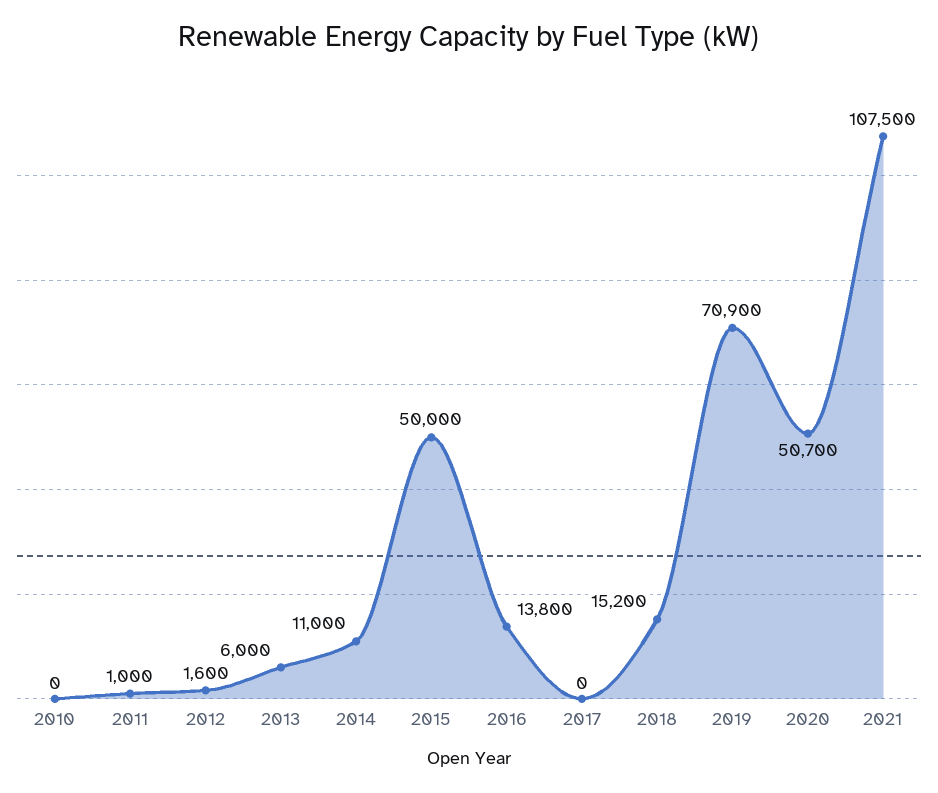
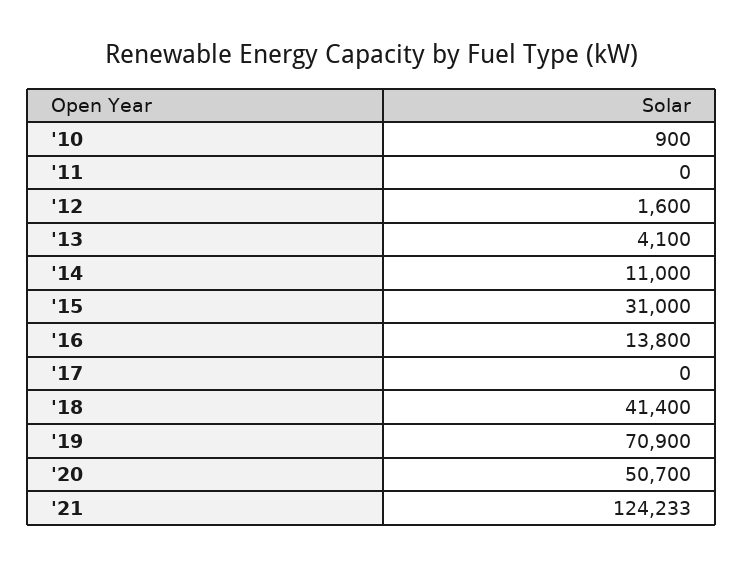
  {
-   "2010": 0,
+   "2010": 900,
-   "2011": 1000,
+   "2011": 0,
    "2012": 1600,
-   "2013": 6000,
+   "2013": 4100,
    "2014": 11000,
-   "2015": 50000,
+   "2015": 31000,
    "2016": 13800,
    "2017": 0,
-   "2018": 15200,
+   "2018": 41400,
    "2019": 70900,
    "2020": 50700,
-   "2021": 107500
+   "2021": 124233
  }

